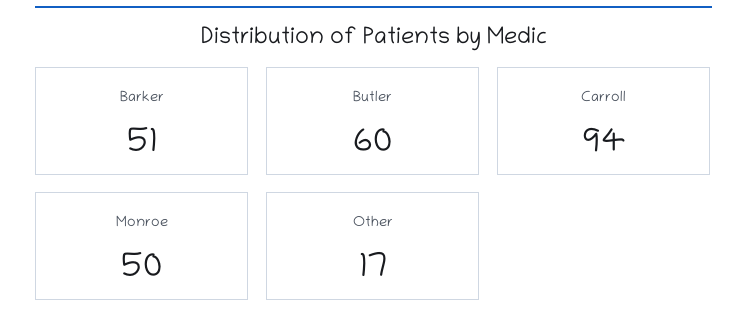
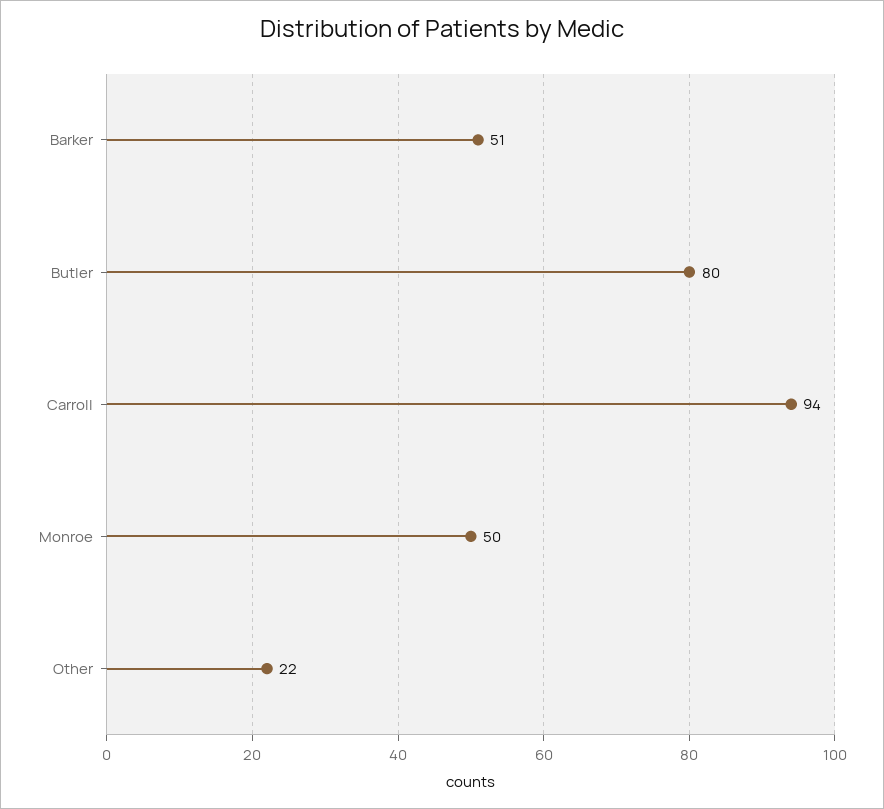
  {
    "Barker": 51,
-   "Butler": 60,
+   "Butler": 80,
    "Carroll": 94,
    "Monroe": 50,
-   "Other": 17
+   "Other": 22
  }

